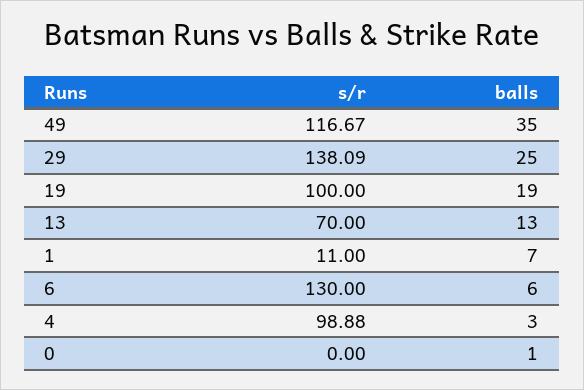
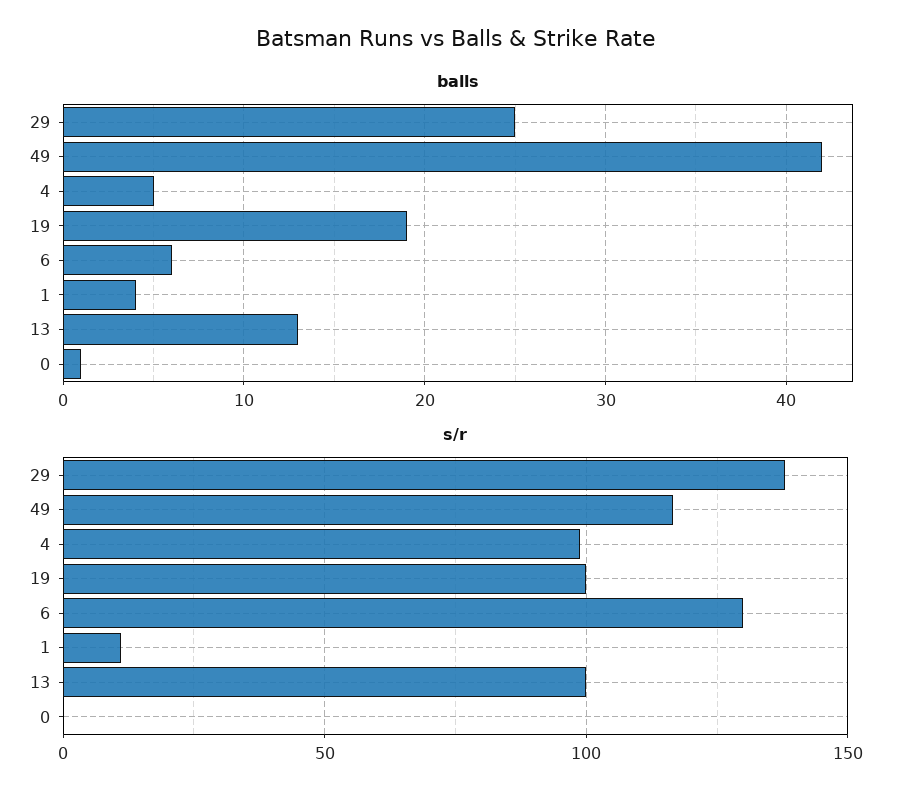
  {
    "s/r": {
      "49": 116.67,
      "29": 138.09,
      "19": 100,
-     "13": 70,
+     "13": 100,
      "1": 11,
      "6": 130,
      "4": 98.88,
      "0": 0
    },
    "balls": {
-     "49": 35,
+     "49": 42,
      "29": 25,
      "19": 19,
      "13": 13,
-     "1": 7,
+     "1": 4,
      "6": 6,
-     "4": 3,
+     "4": 5,
      "0": 1
    }
  }

